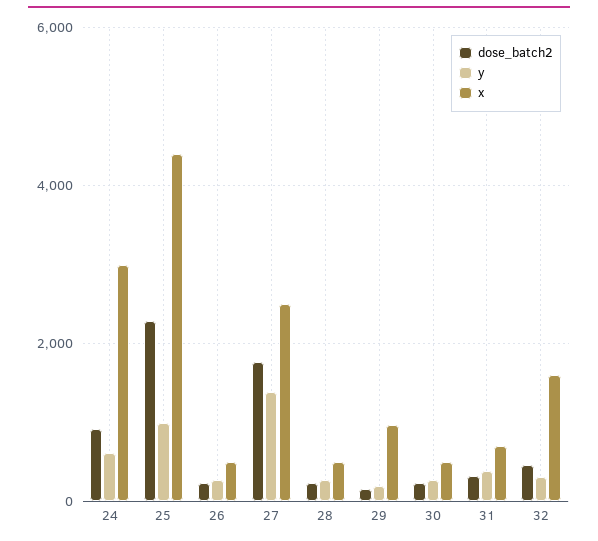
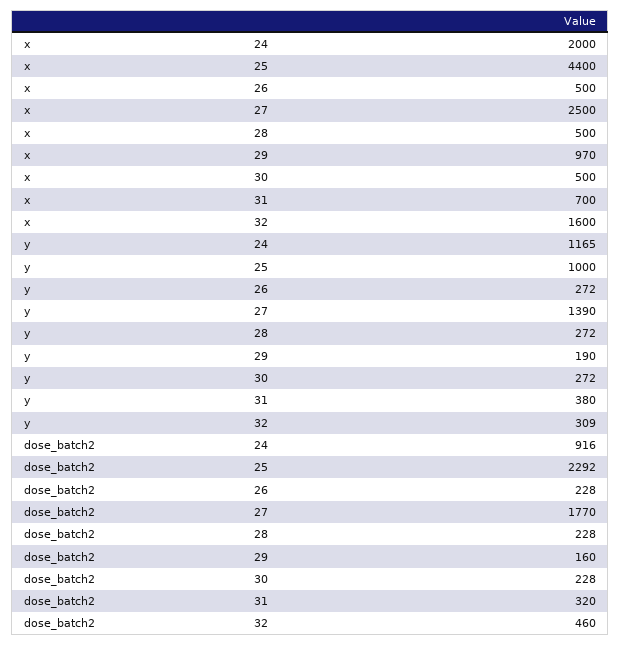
  {
    "dose_batch2": {
      "24": 916,
      "25": 2292,
      "26": 228,
      "27": 1770,
      "28": 228,
      "29": 160,
      "30": 228,
      "31": 320,
      "32": 460
    },
    "y": {
-     "24": 600,
+     "24": 1165,
      "25": 1000,
      "26": 272,
      "27": 1390,
      "28": 272,
      "29": 190,
      "30": 272,
      "31": 380,
      "32": 309
    },
    "x": {
-     "24": 3000,
+     "24": 2000,
      "25": 4400,
      "26": 500,
      "27": 2500,
      "28": 500,
      "29": 970,
      "30": 500,
      "31": 700,
      "32": 1600
    }
  }

